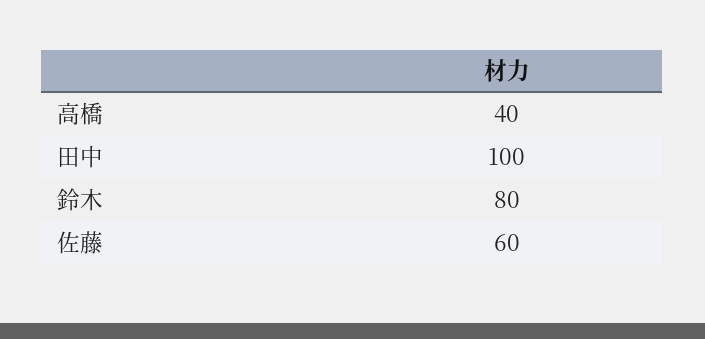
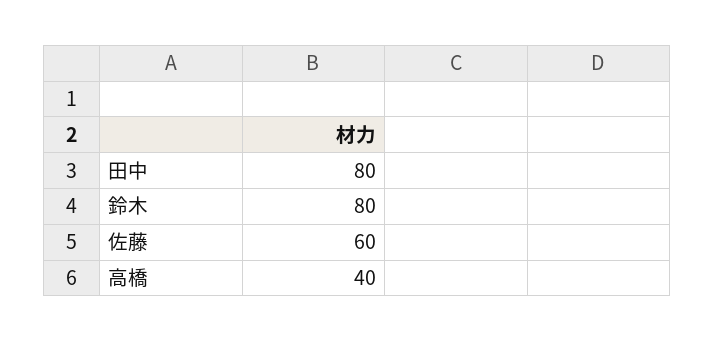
  {
    "高橋": 40,
-   "田中": 100,
+   "田中": 80,
    "鈴木": 80,
    "佐藤": 60
  }

